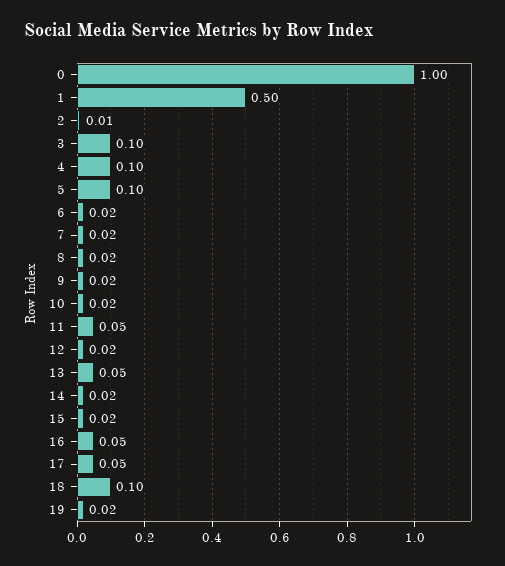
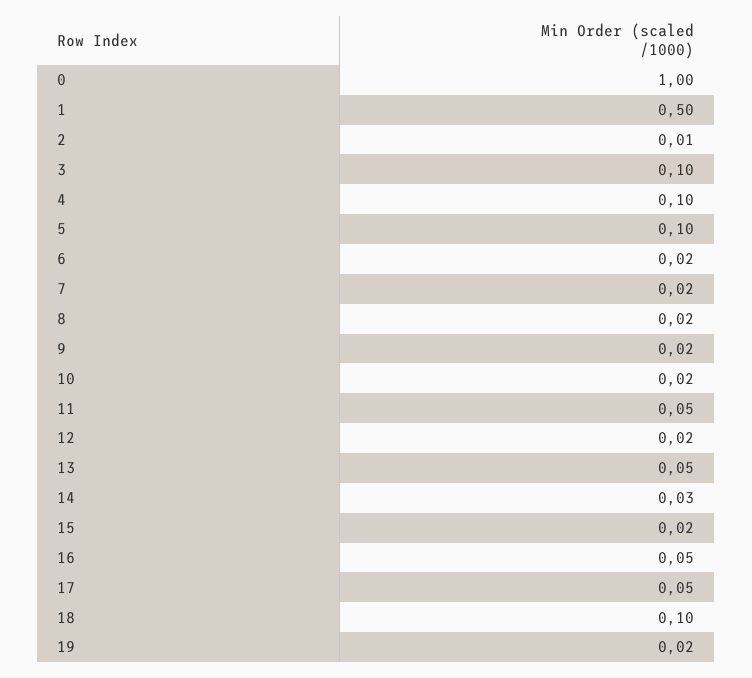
  {
    "0": 1,
    "1": 0.5,
    "2": 0.01,
    "3": 0.1,
    "4": 0.1,
    "5": 0.1,
    "6": 0.02,
    "7": 0.02,
    "8": 0.02,
    "9": 0.02,
    "10": 0.02,
    "11": 0.05,
    "12": 0.02,
    "13": 0.05,
-   "14": 0.02,
+   "14": 0.03,
    "15": 0.02,
    "16": 0.05,
    "17": 0.05,
    "18": 0.1,
    "19": 0.02
  }

